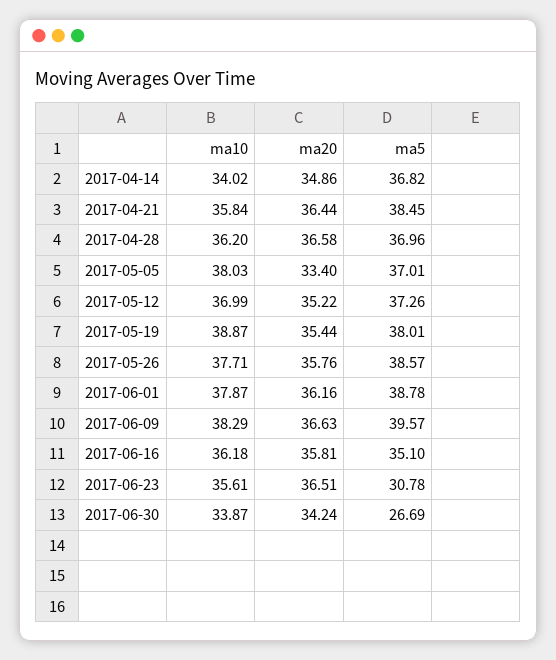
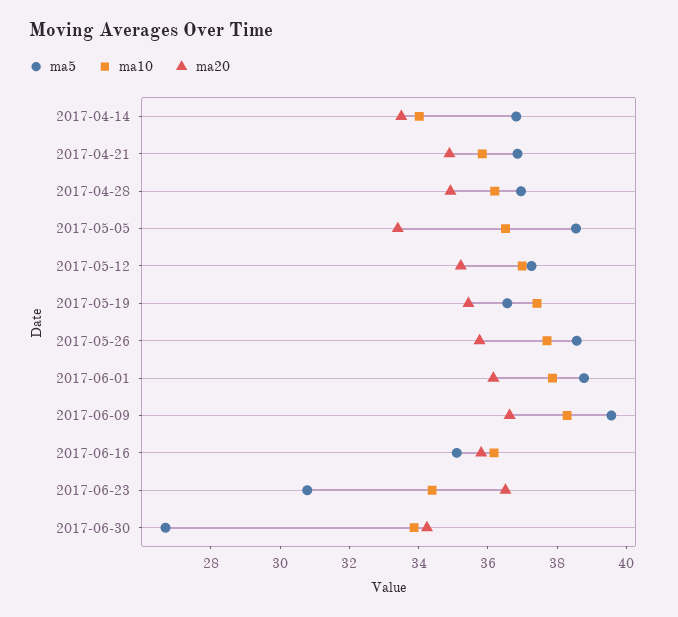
  {
    "ma10": {
      "2017-04-14": 34.02,
      "2017-04-21": 35.84,
      "2017-04-28": 36.2,
-     "2017-05-05": 38.03,
+     "2017-05-05": 36.5,
      "2017-05-12": 36.99,
-     "2017-05-19": 38.87,
+     "2017-05-19": 37.5,
      "2017-05-26": 37.71,
      "2017-06-01": 37.87,
      "2017-06-09": 38.29,
      "2017-06-16": 36.18,
-     "2017-06-23": 35.61,
+     "2017-06-23": 34.5,
      "2017-06-30": 33.87
    },
    "ma20": {
-     "2017-04-14": 34.86,
+     "2017-04-14": 33.5,
-     "2017-04-21": 36.44,
+     "2017-04-21": 35,
-     "2017-04-28": 36.58,
+     "2017-04-28": 35,
      "2017-05-05": 33.4,
      "2017-05-12": 35.22,
      "2017-05-19": 35.44,
      "2017-05-26": 35.76,
      "2017-06-01": 36.16,
      "2017-06-09": 36.63,
      "2017-06-16": 35.81,
      "2017-06-23": 36.51,
      "2017-06-30": 34.24
    },
    "ma5": {
      "2017-04-14": 36.82,
-     "2017-04-21": 38.45,
+     "2017-04-21": 37,
      "2017-04-28": 36.96,
-     "2017-05-05": 37.01,
+     "2017-05-05": 38.5,
      "2017-05-12": 37.26,
-     "2017-05-19": 38.01,
+     "2017-05-19": 36.5,
      "2017-05-26": 38.57,
      "2017-06-01": 38.78,
      "2017-06-09": 39.57,
      "2017-06-16": 35.1,
      "2017-06-23": 30.78,
      "2017-06-30": 26.69
    }
  }

